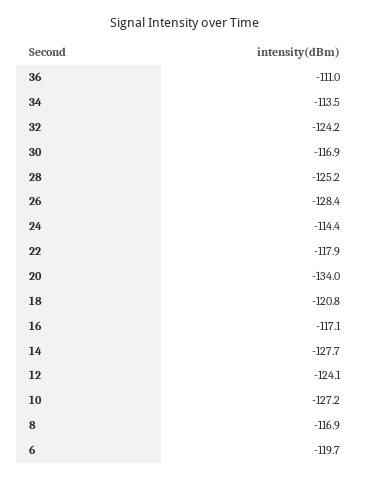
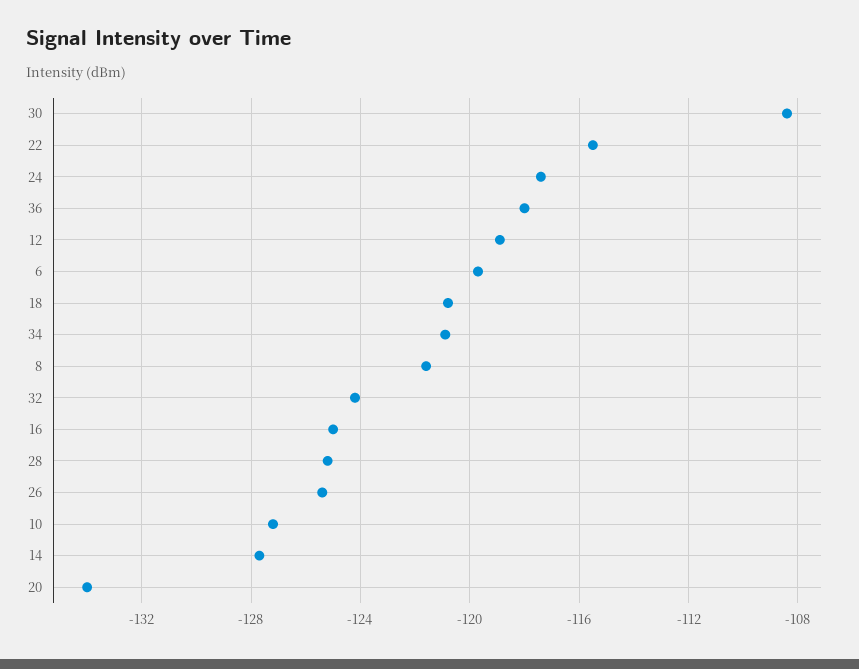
  {
-   "36": -111,
+   "36": -118,
-   "34": -113.5,
+   "34": -121,
    "32": -124.2,
-   "30": -116.9,
+   "30": -108.5,
    "28": -125.2,
-   "26": -128.4,
+   "26": -125.5,
-   "24": -114.4,
+   "24": -117.5,
-   "22": -117.9,
+   "22": -115.5,
    "20": -134,
    "18": -120.8,
-   "16": -117.1,
+   "16": -125,
    "14": -127.7,
-   "12": -124.1,
+   "12": -119,
    "10": -127.2,
-   "8": -116.9,
+   "8": -121.5,
    "6": -119.7
  }

